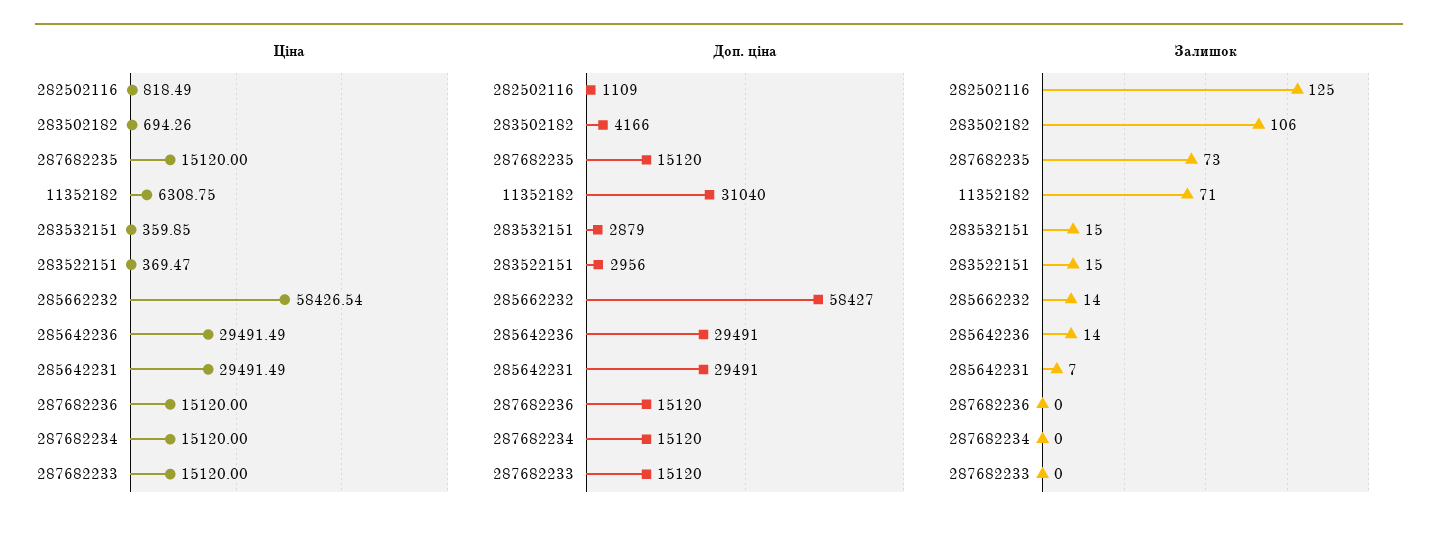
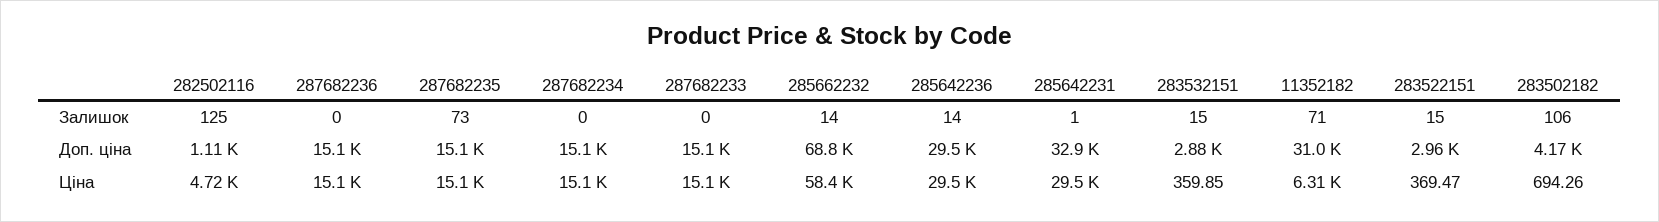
  {
    "Ціна": {
-     "282502116": 818.49,
+     "282502116": 4720,
      "283502182": 694.26,
      "287682235": 15120,
      "11352182": 6308.75,
      "283532151": 359.85,
      "283522151": 369.47,
      "285662232": 58426.54,
      "285642236": 29491.49,
      "285642231": 29491.49,
      "287682236": 15120,
      "287682234": 15120,
      "287682233": 15120
    },
    "Доп. ціна": {
      "282502116": 1109,
      "283502182": 4166,
      "287682235": 15120,
      "11352182": 31040,
      "283532151": 2879,
      "283522151": 2956,
-     "285662232": 58427,
+     "285662232": 68800,
      "285642236": 29491,
-     "285642231": 29491,
+     "285642231": 32900,
      "287682236": 15120,
      "287682234": 15120,
      "287682233": 15120
    },
    "Залишок": {
      "282502116": 125,
      "283502182": 106,
      "287682235": 73,
      "11352182": 71,
      "283532151": 15,
      "283522151": 15,
      "285662232": 14,
      "285642236": 14,
-     "285642231": 7,
+     "285642231": 1,
      "287682236": 0,
      "287682234": 0,
      "287682233": 0
    }
  }

